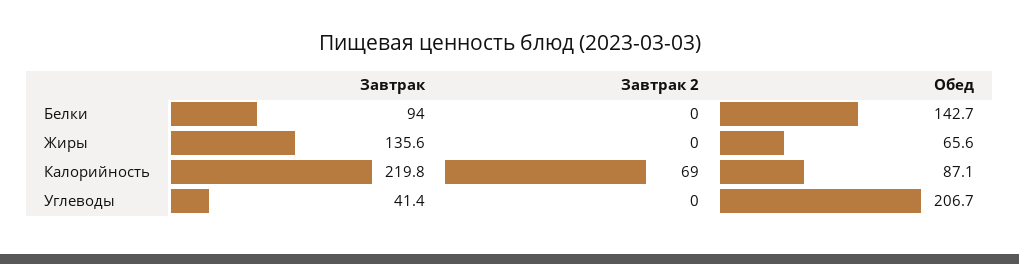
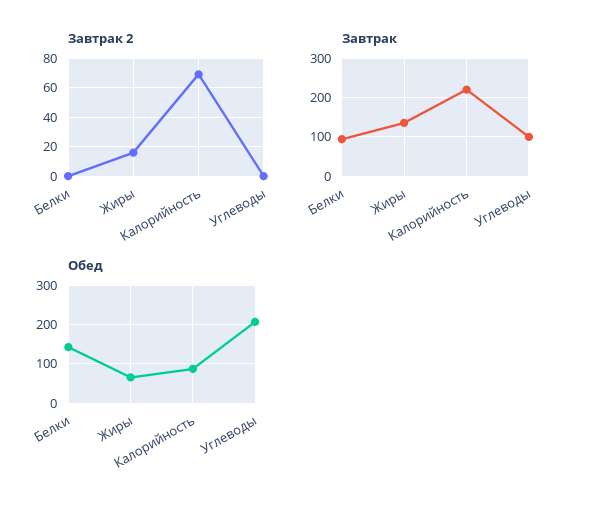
  {
    "Завтрак": {
      "Белки": 94,
      "Жиры": 135.6,
      "Калорийность": 219.8,
-     "Углеводы": 41.4
+     "Углеводы": 100
    },
    "Завтрак 2": {
      "Белки": 0,
-     "Жиры": 0,
+     "Жиры": 15,
      "Калорийность": 69,
      "Углеводы": 0
    },
    "Обед": {
      "Белки": 142.7,
      "Жиры": 65.6,
      "Калорийность": 87.1,
      "Углеводы": 206.7
    }
  }

